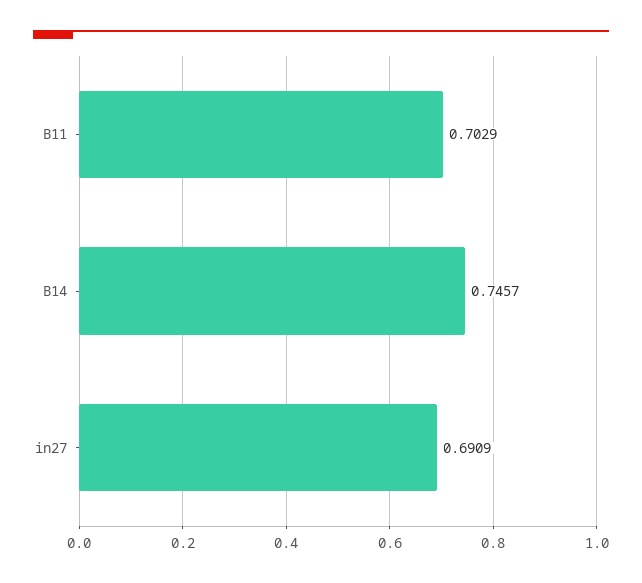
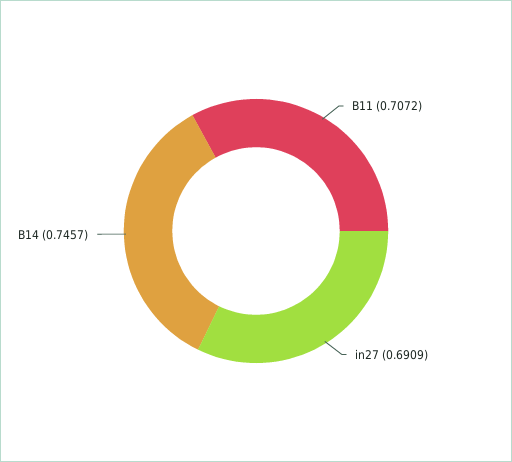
  {
-   "B11": 0.7029,
+   "B11": 0.7072,
    "B14": 0.7457,
    "in27": 0.6909
  }

